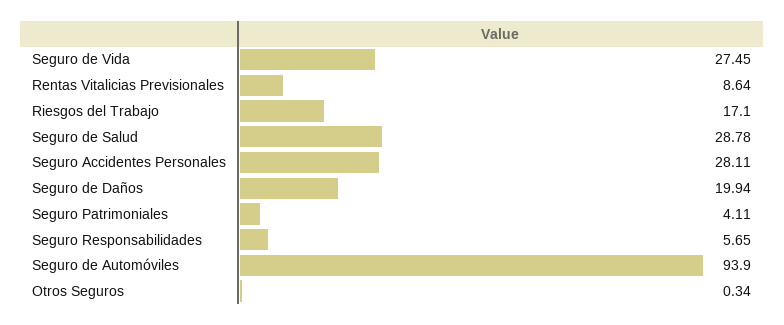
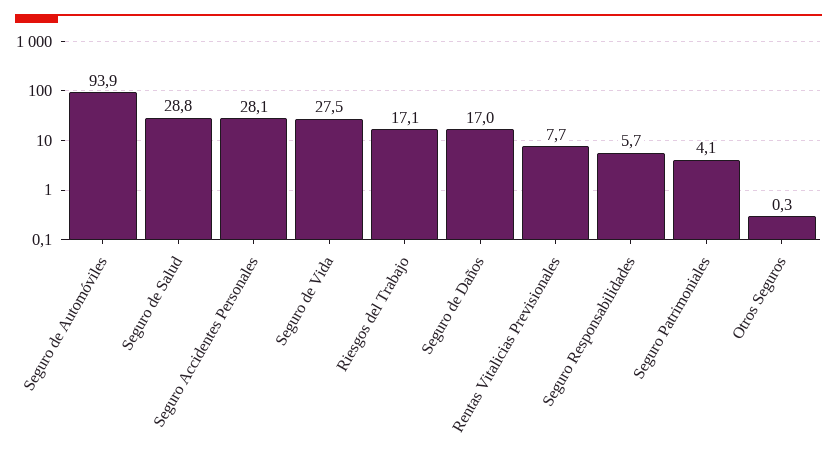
  {
    "Seguro de Vida": 27.45,
-   "Rentas Vitalicias Previsionales": 8.64,
+   "Rentas Vitalicias Previsionales": 7.7,
    "Riesgos del Trabajo": 17.1,
    "Seguro de Salud": 28.78,
    "Seguro Accidentes Personales": 28.11,
-   "Seguro de Daños": 19.94,
+   "Seguro de Daños": 17,
    "Seguro Patrimoniales": 4.11,
    "Seguro Responsabilidades": 5.65,
    "Seguro de Automóviles": 93.9,
    "Otros Seguros": 0.34
  }

